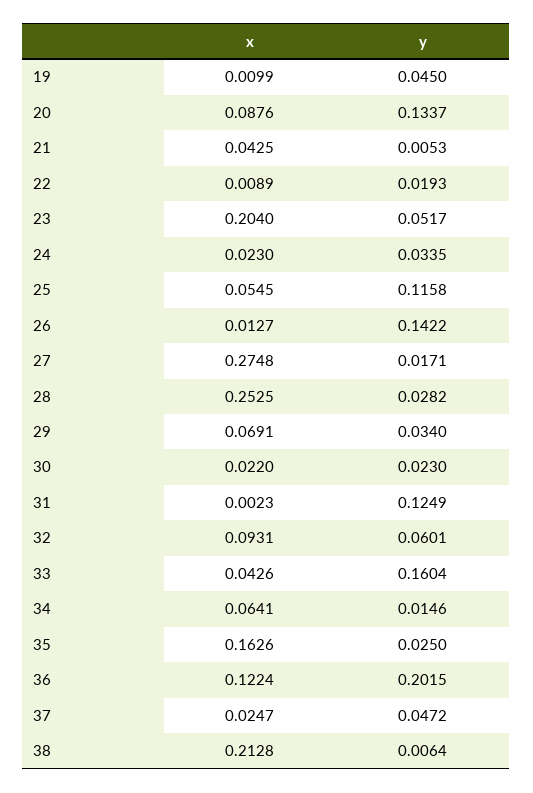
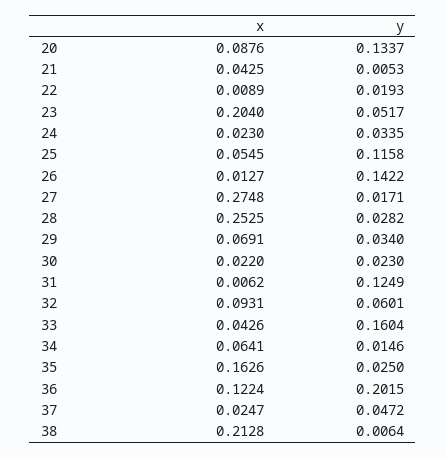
  {
    "x": {
-     "19": 0.0099,
      "20": 0.0876,
      "21": 0.0425,
      "22": 0.0089,
      "23": 0.204,
      "24": 0.023,
      "25": 0.0545,
      "26": 0.0127,
      "27": 0.2748,
      "28": 0.2525,
      "29": 0.0691,
      "30": 0.022,
-     "31": 0.0023,
+     "31": 0.0062,
      "32": 0.0931,
      "33": 0.0426,
      "34": 0.0641,
      "35": 0.1626,
      "36": 0.1224,
      "37": 0.0247,
      "38": 0.2128
    },
    "y": {
-     "19": 0.045,
      "20": 0.1337,
      "21": 0.0053,
      "22": 0.0193,
      "23": 0.0517,
      "24": 0.0335,
      "25": 0.1158,
      "26": 0.1422,
      "27": 0.0171,
      "28": 0.0282,
      "29": 0.034,
      "30": 0.023,
      "31": 0.1249,
      "32": 0.0601,
      "33": 0.1604,
      "34": 0.0146,
      "35": 0.025,
      "36": 0.2015,
      "37": 0.0472,
      "38": 0.0064
    }
  }

